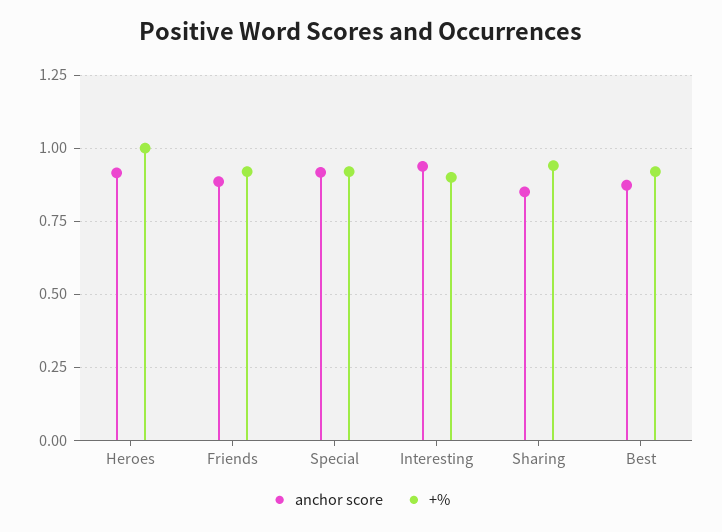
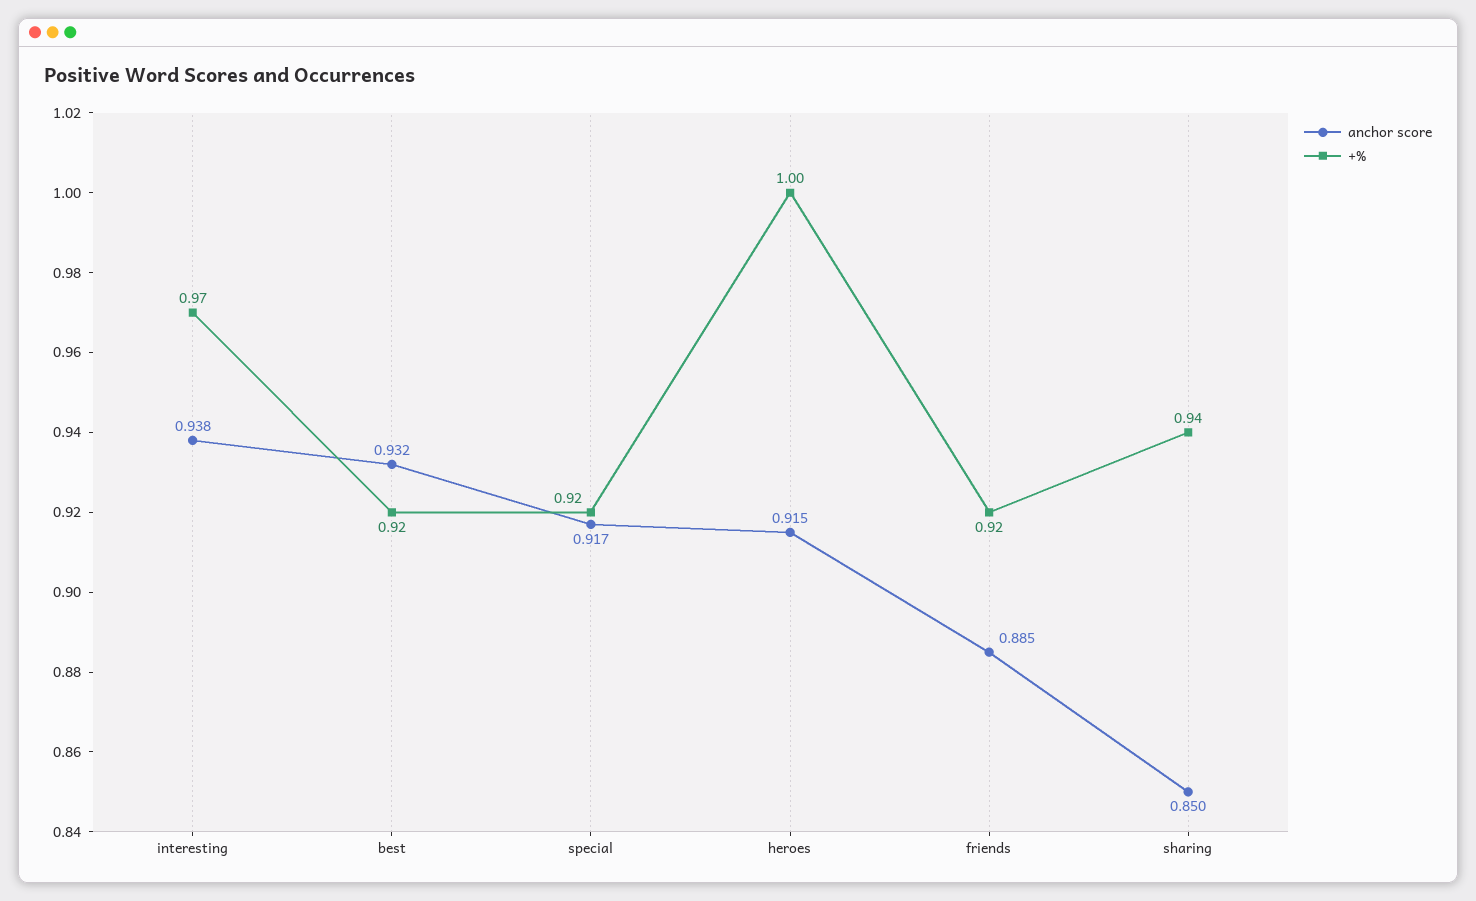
  {
    "anchor score": {
      "Heroes": 0.915,
      "Friends": 0.885,
      "Special": 0.917,
      "Interesting": 0.938,
      "Sharing": 0.85,
-     "Best": 0.875
+     "Best": 0.932
    },
    "+%": {
      "Heroes": 1,
      "Friends": 0.92,
      "Special": 0.92,
-     "Interesting": 0.9,
+     "Interesting": 0.97,
      "Sharing": 0.94,
      "Best": 0.92
    }
  }

